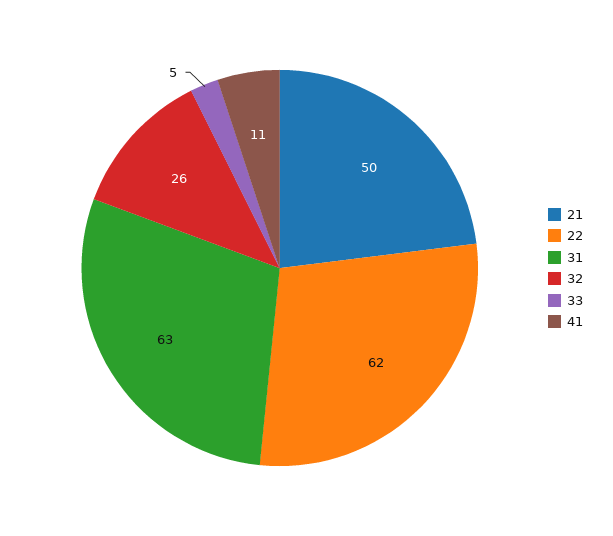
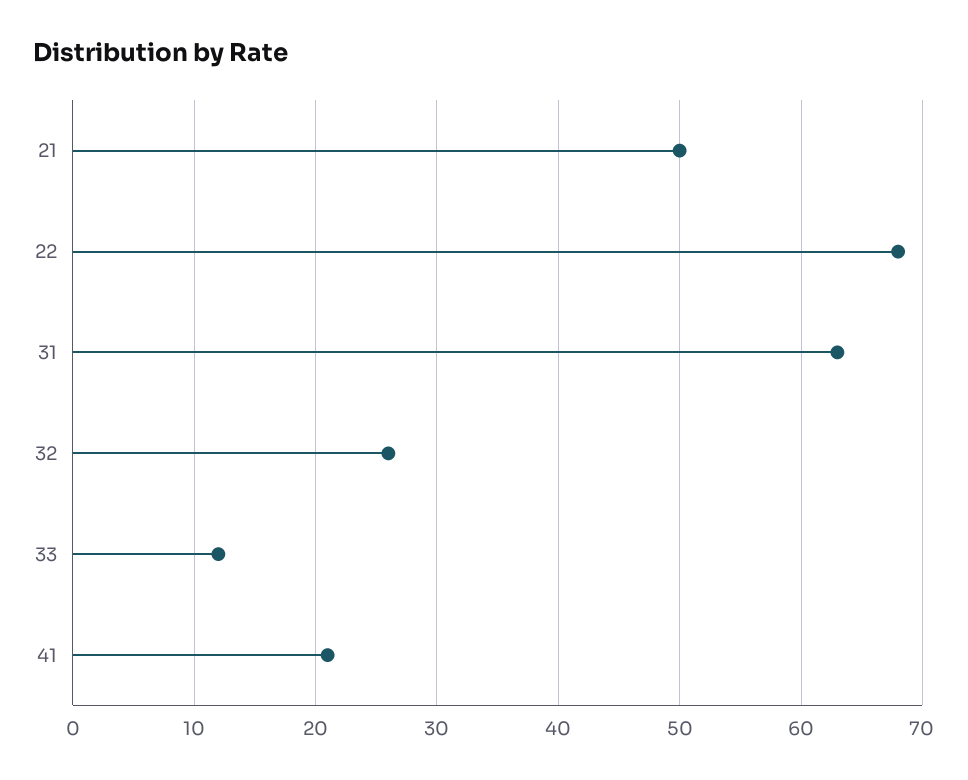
  {
    "21": 50,
-   "22": 62,
+   "22": 68,
    "31": 63,
    "32": 26,
-   "33": 5,
+   "33": 12,
-   "41": 11
+   "41": 21
  }

